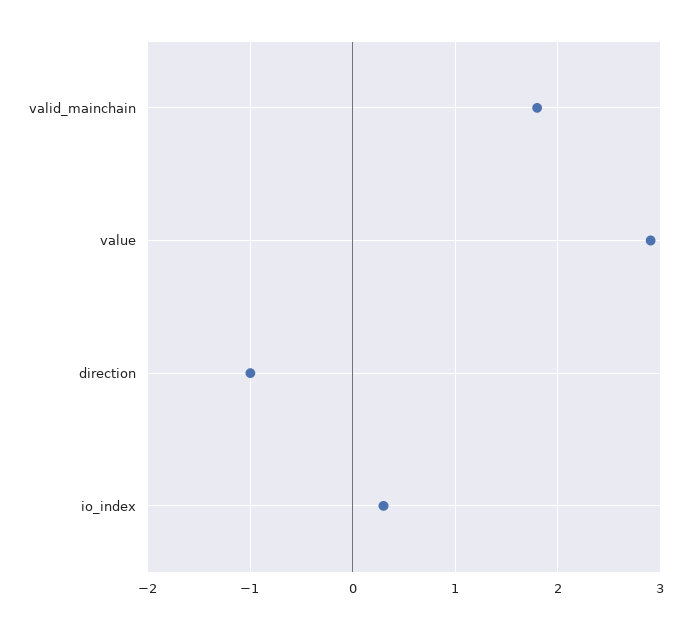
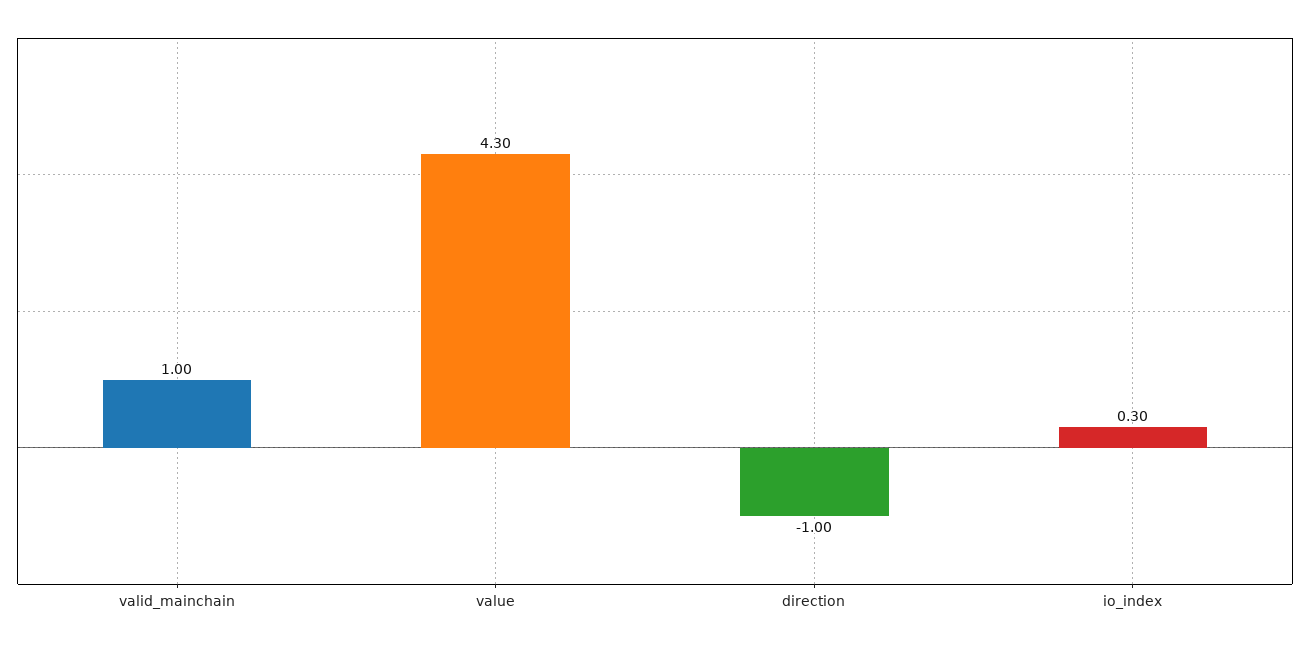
  {
-   "valid_mainchain": 1.8,
+   "valid_mainchain": 1,
-   "value": 2.9,
+   "value": 4.3,
    "direction": -1,
    "io_index": 0.3
  }

